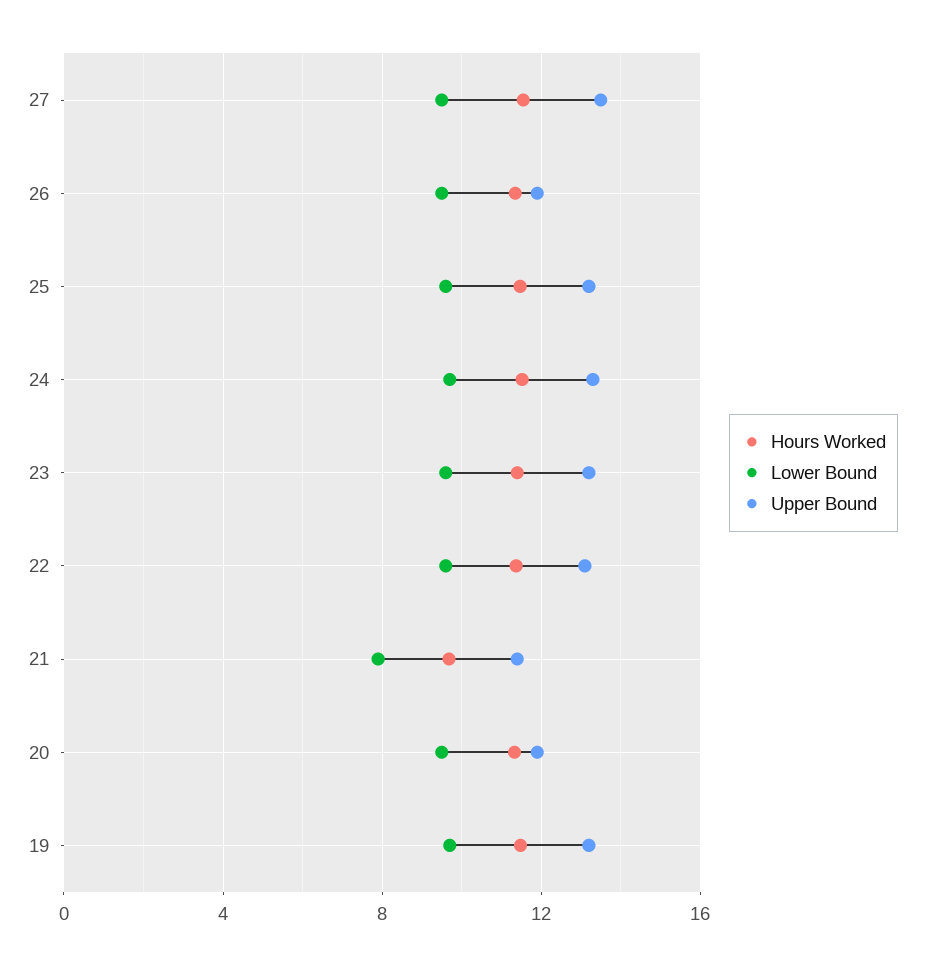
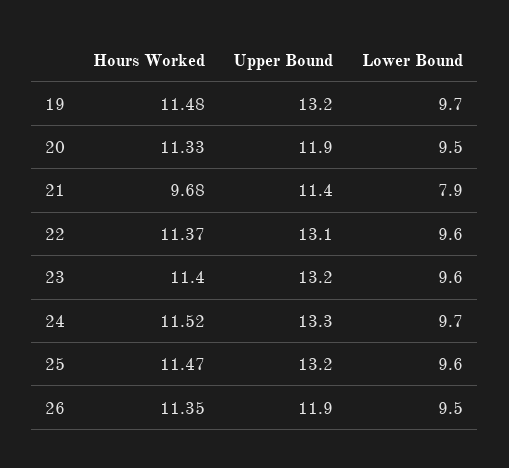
  {
    "Hours Worked": {
-     "27": 11.5,
      "26": 11.35,
      "25": 11.47,
      "24": 11.52,
      "23": 11.4,
      "22": 11.37,
      "21": 9.68,
      "20": 11.33,
      "19": 11.48
    },
    "Lower Bound": {
-     "27": 9.5,
      "26": 9.5,
      "25": 9.6,
      "24": 9.7,
      "23": 9.6,
      "22": 9.6,
      "21": 7.9,
      "20": 9.5,
      "19": 9.7
    },
    "Upper Bound": {
-     "27": 13.5,
      "26": 11.9,
      "25": 13.2,
      "24": 13.3,
      "23": 13.2,
      "22": 13.1,
      "21": 11.4,
      "20": 11.9,
      "19": 13.2
    }
  }

